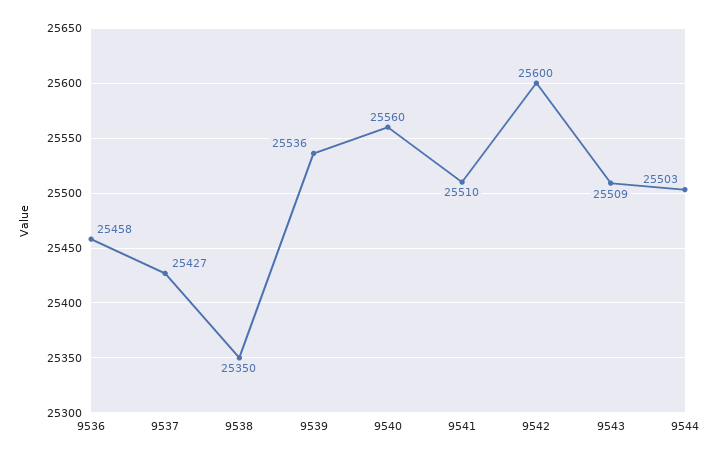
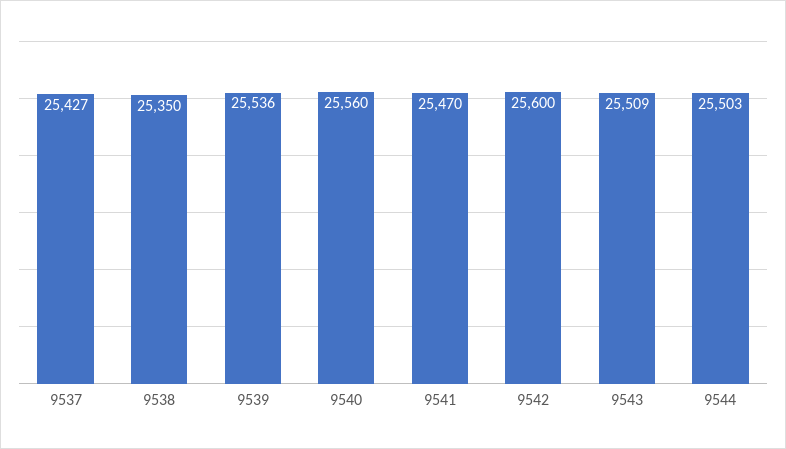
  {
-   "9536": 25458,
    "9537": 25427,
    "9538": 25350,
    "9539": 25536,
    "9540": 25560,
-   "9541": 25510,
+   "9541": 25470,
    "9542": 25600,
    "9543": 25509,
    "9544": 25503
  }

